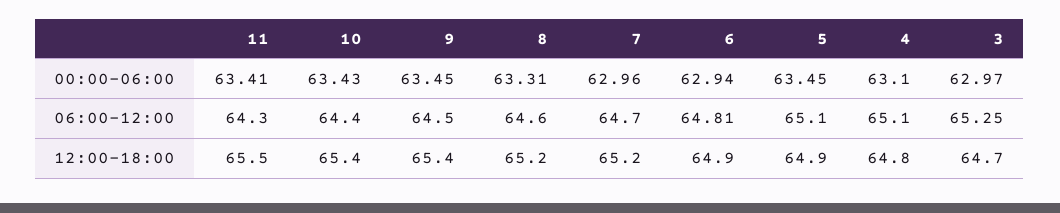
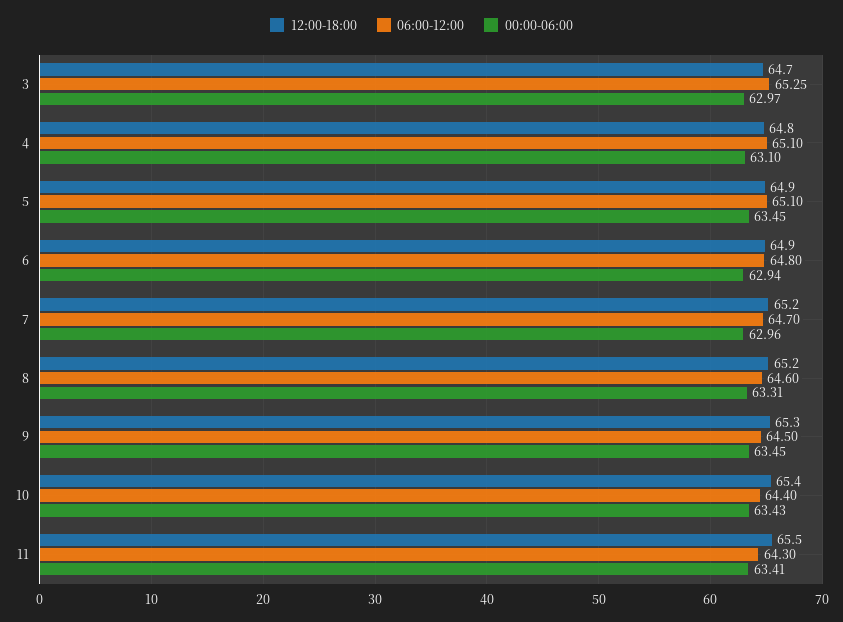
  {
    "00:00-06:00": {
      "11": 63.41,
      "10": 63.43,
      "9": 63.45,
      "8": 63.31,
      "7": 62.96,
      "6": 62.94,
      "5": 63.45,
      "4": 63.1,
      "3": 62.97
    },
    "06:00-12:00": {
      "11": 64.3,
      "10": 64.4,
      "9": 64.5,
      "8": 64.6,
      "7": 64.7,
-     "6": 64.81,
+     "6": 64.8,
      "5": 65.1,
      "4": 65.1,
      "3": 65.25
    },
    "12:00-18:00": {
      "11": 65.5,
      "10": 65.4,
-     "9": 65.4,
+     "9": 65.3,
      "8": 65.2,
      "7": 65.2,
      "6": 64.9,
      "5": 64.9,
      "4": 64.8,
      "3": 64.7
    }
  }

